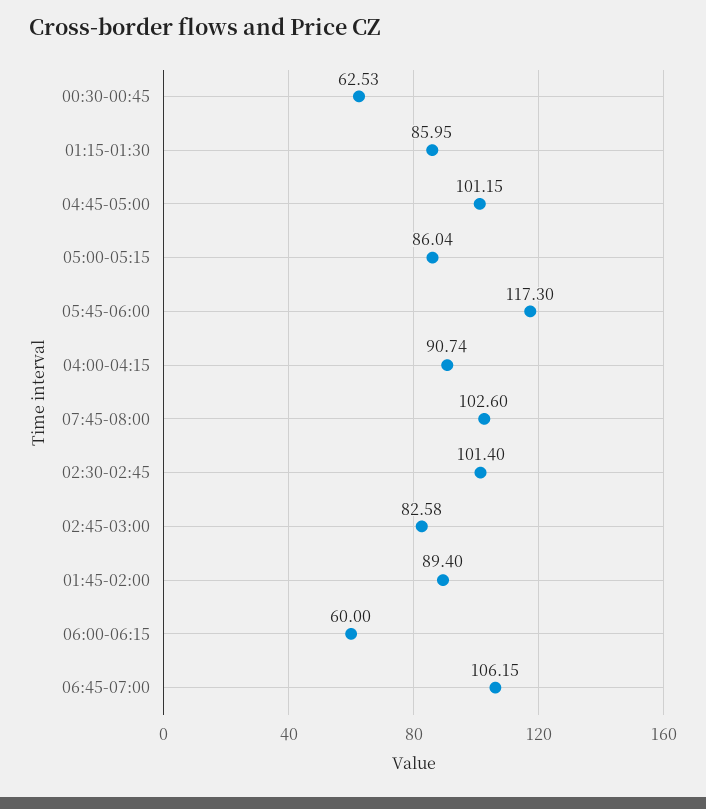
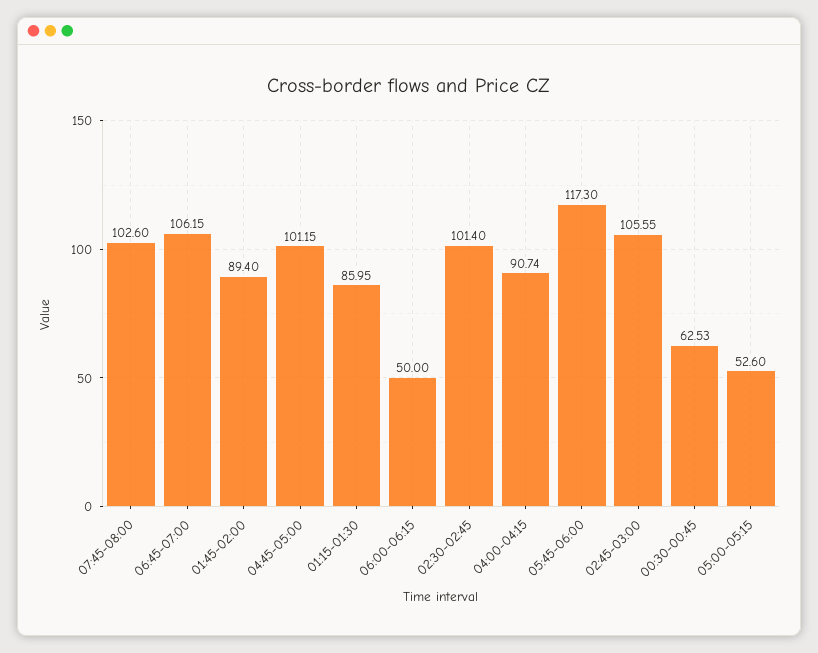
  {
    "00:30-00:45": 62.53,
    "01:15-01:30": 85.95,
    "04:45-05:00": 101.15,
-   "05:00-05:15": 86.04,
+   "05:00-05:15": 52.6,
    "05:45-06:00": 117.3,
    "04:00-04:15": 90.74,
    "07:45-08:00": 102.6,
    "02:30-02:45": 101.4,
-   "02:45-03:00": 82.58,
+   "02:45-03:00": 105.55,
    "01:45-02:00": 89.4,
-   "06:00-06:15": 60,
+   "06:00-06:15": 50,
    "06:45-07:00": 106.15
  }

